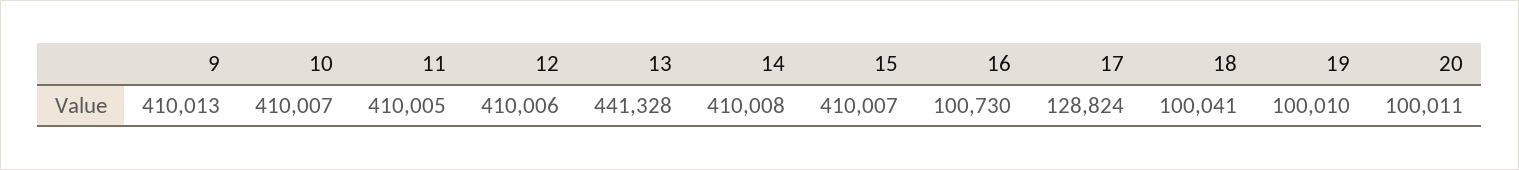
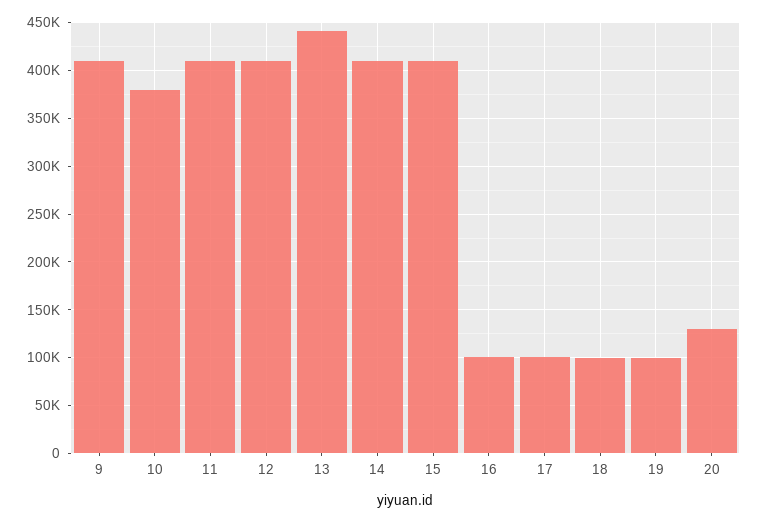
  {
    "9": 410013,
-   "10": 410007,
+   "10": 380000,
    "11": 410005,
    "12": 410006,
    "13": 441328,
    "14": 410008,
    "15": 410007,
    "16": 100730,
-   "17": 128824,
+   "17": 100000,
    "18": 100041,
    "19": 100010,
-   "20": 100011
+   "20": 130000
  }

